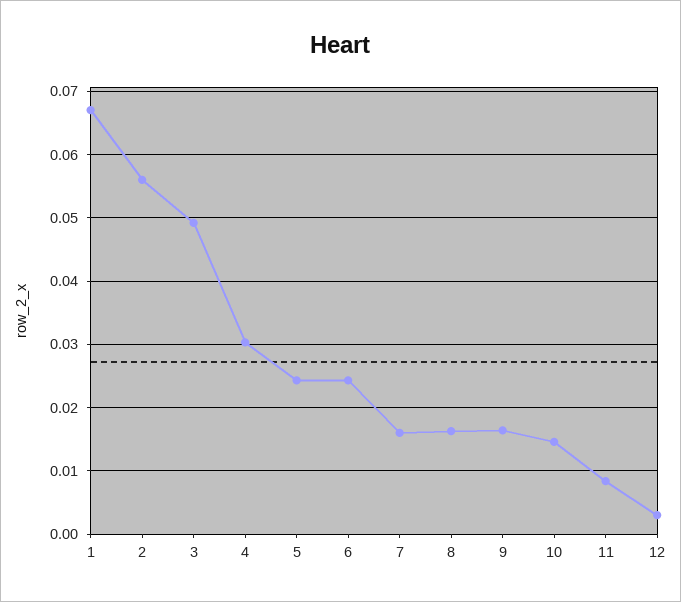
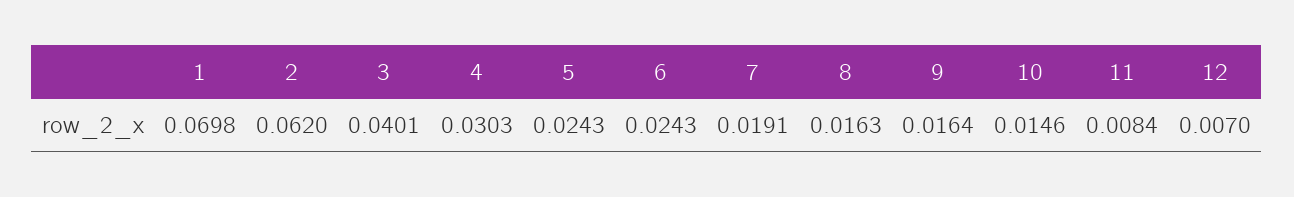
  {
-   "1": 0.067,
+   "1": 0.0698,
-   "2": 0.056,
+   "2": 0.062,
-   "3": 0.049,
+   "3": 0.0401,
    "4": 0.0303,
    "5": 0.0243,
    "6": 0.0243,
-   "7": 0.016,
+   "7": 0.0191,
    "8": 0.0163,
    "9": 0.0164,
    "10": 0.0146,
    "11": 0.0084,
-   "12": 0.003
+   "12": 0.007
  }

